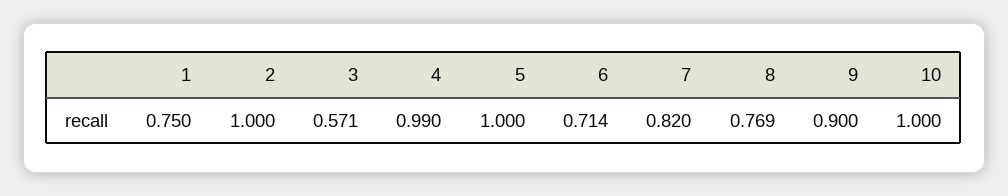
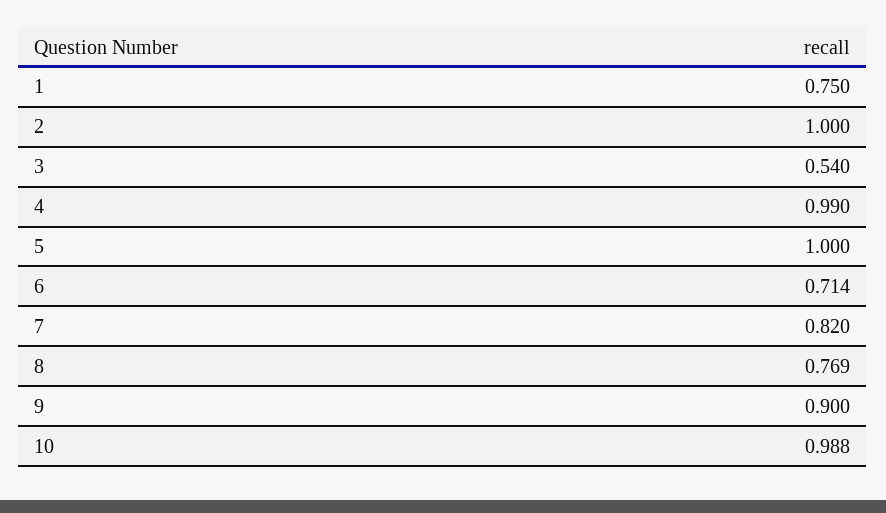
  {
    "1": 0.75,
    "2": 1,
-   "3": 0.571,
+   "3": 0.54,
    "4": 0.99,
    "5": 1,
    "6": 0.714,
    "7": 0.82,
    "8": 0.769,
    "9": 0.9,
-   "10": 1
+   "10": 0.988
  }

